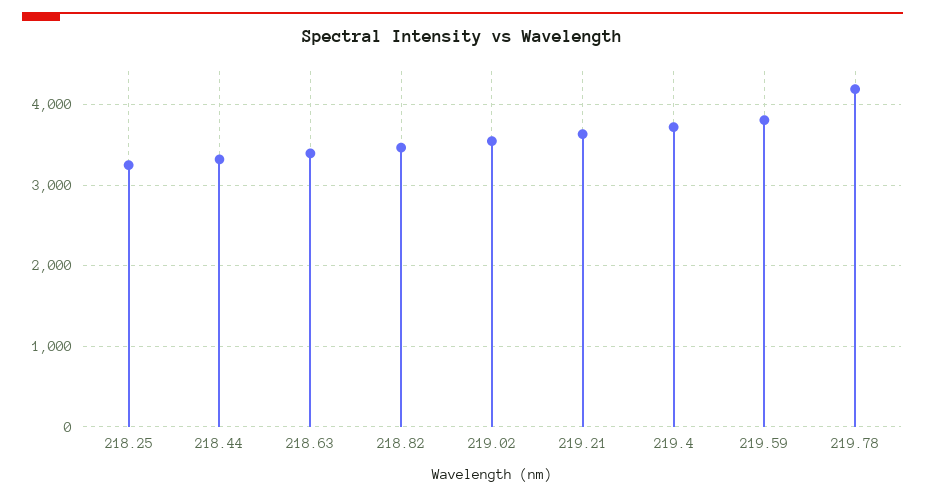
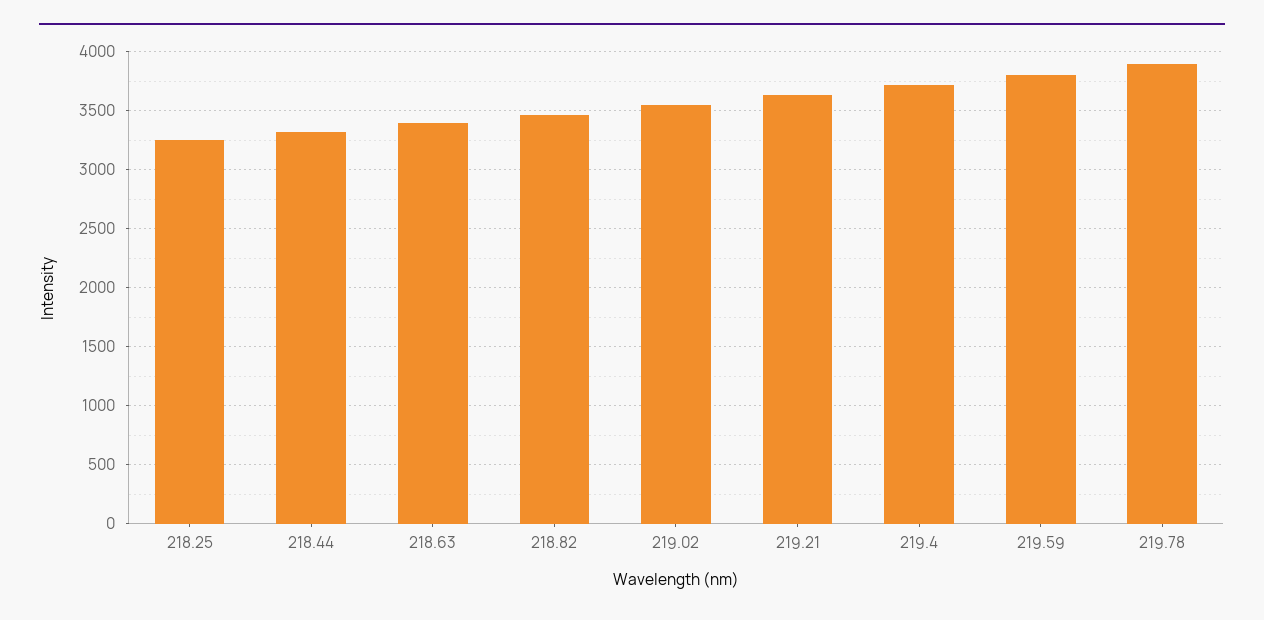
  {
    "218.25": 3200,
    "218.44": 3300,
    "218.63": 3400,
    "218.82": 3500,
    "219.02": 3500,
    "219.21": 3600,
    "219.4": 3700,
    "219.59": 3800,
-   "219.78": 4200
+   "219.78": 3900
  }

